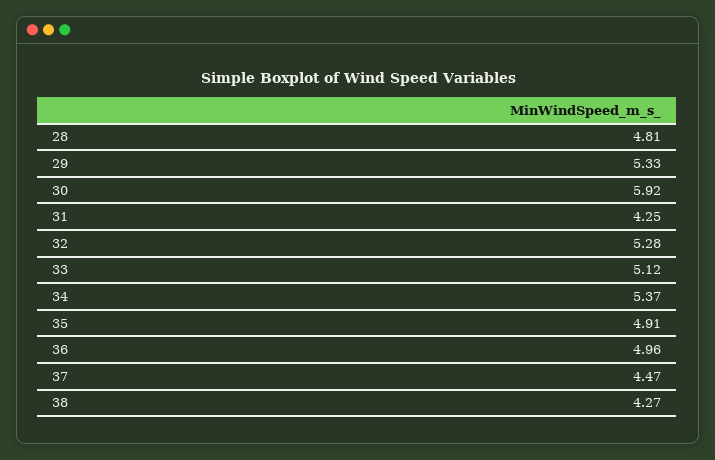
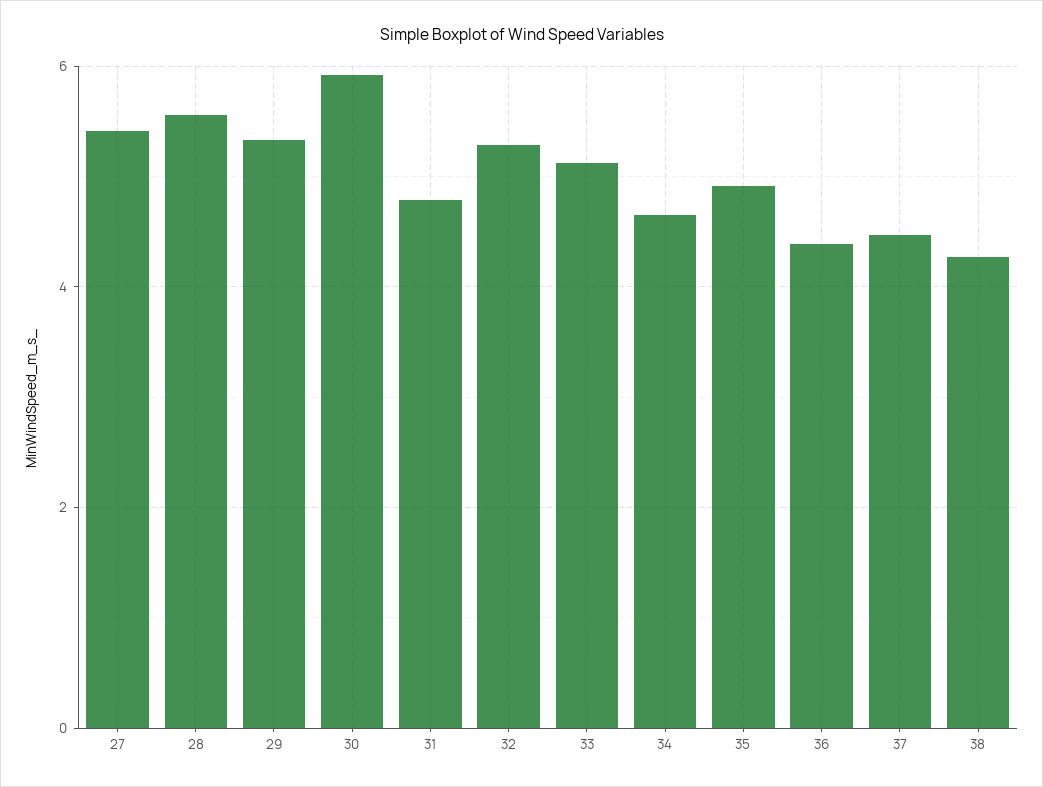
  {
-   "28": 4.81,
+   "28": 5.6,
    "29": 5.33,
    "30": 5.92,
-   "31": 4.25,
+   "31": 4.8,
    "32": 5.28,
    "33": 5.12,
-   "34": 5.37,
+   "34": 4.6,
    "35": 4.91,
-   "36": 4.96,
+   "36": 4.4,
    "37": 4.47,
-   "38": 4.27
+   "38": 4.27,
+   "27": 5.4
  }

